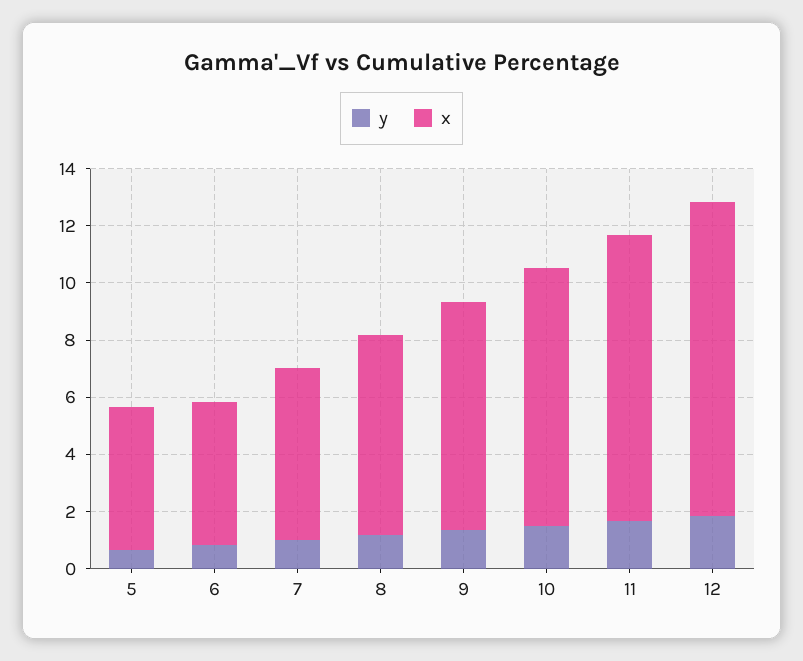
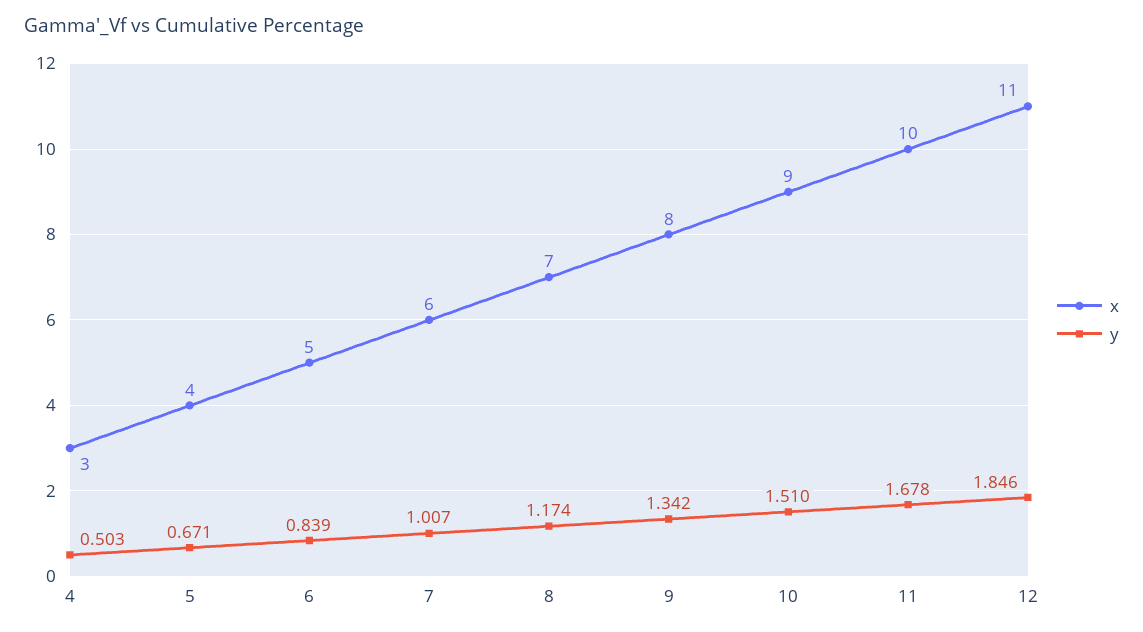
  {
    "y": {
      "5": 0.671,
      "6": 0.839,
      "7": 1.007,
      "8": 1.174,
      "9": 1.342,
      "10": 1.51,
      "11": 1.678,
-     "12": 1.846
+     "12": 1.846,
+     "4": 0.503
    },
    "x": {
-     "5": 5,
+     "5": 4,
      "6": 5,
      "7": 6,
      "8": 7,
      "9": 8,
      "10": 9,
      "11": 10,
-     "12": 11
+     "12": 11,
+     "4": 3
    }
  }

